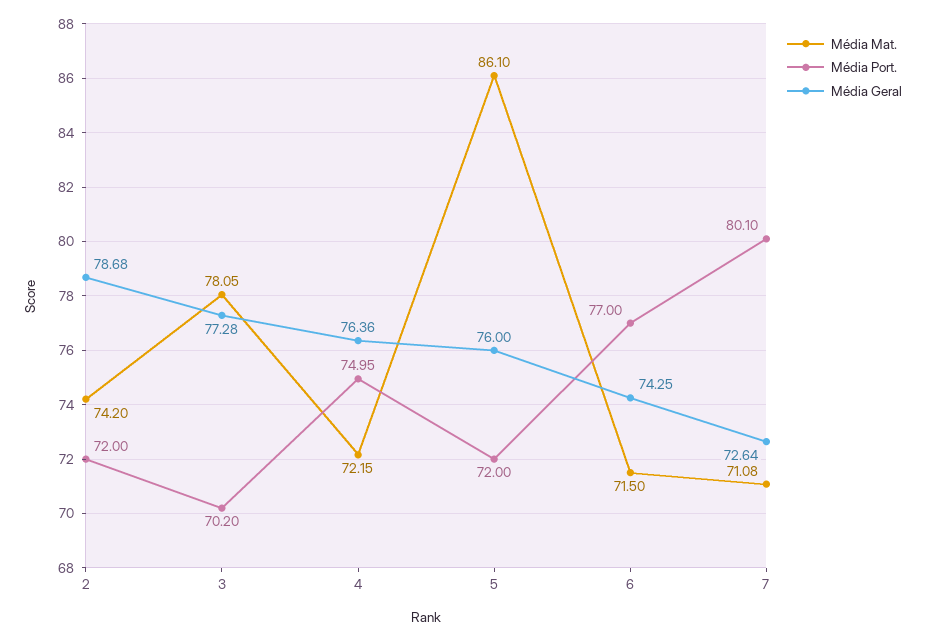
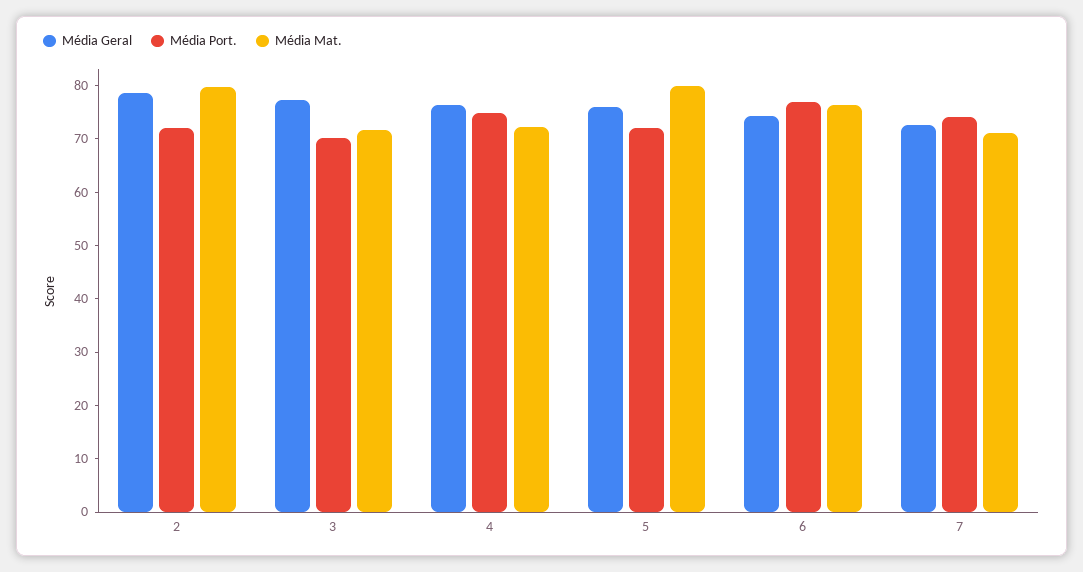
  {
    "Média Mat.": {
-     "2": 74.2,
+     "2": 80,
-     "3": 78.05,
+     "3": 72,
      "4": 72.15,
-     "5": 86.1,
+     "5": 80,
-     "6": 71.5,
+     "6": 76,
      "7": 71.08
    },
    "Média Port.": {
      "2": 72,
      "3": 70.2,
      "4": 74.95,
      "5": 72,
      "6": 77,
-     "7": 80.1
+     "7": 74
    },
    "Média Geral": {
      "2": 78.68,
      "3": 77.28,
      "4": 76.36,
      "5": 76,
      "6": 74.25,
      "7": 72.64
    }
  }

